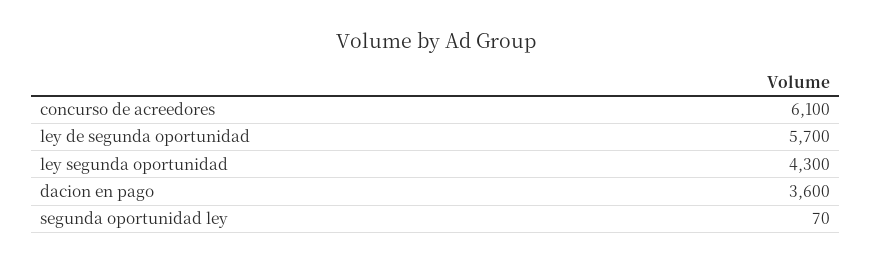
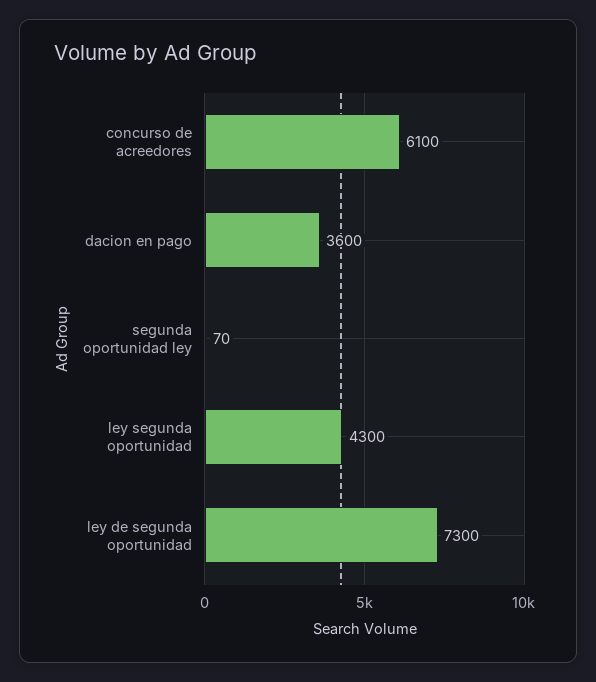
  {
    "concurso de acreedores": 6100,
-   "ley de segunda oportunidad": 5700,
+   "ley de segunda oportunidad": 7300,
    "ley segunda oportunidad": 4300,
    "dacion en pago": 3600,
    "segunda oportunidad ley": 70
  }

